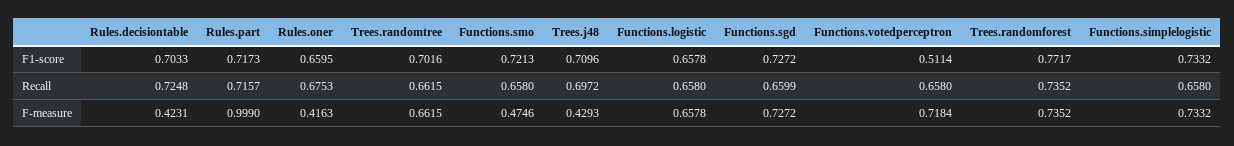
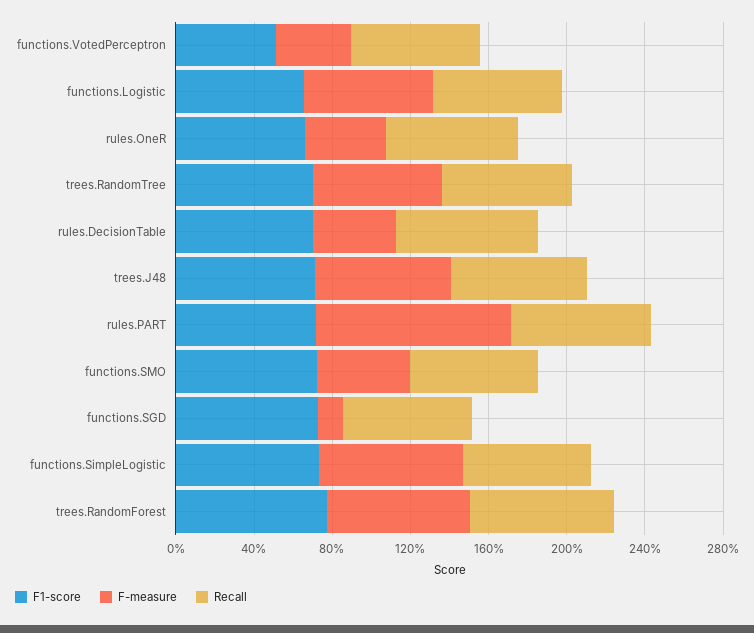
  {
    "F1-score": {
      "Rules.decisiontable": 0.7033,
      "Rules.part": 0.7173,
      "Rules.oner": 0.6595,
      "Trees.randomtree": 0.7016,
      "Functions.smo": 0.7213,
      "Trees.j48": 0.7096,
      "Functions.logistic": 0.6578,
      "Functions.sgd": 0.7272,
      "Functions.votedperceptron": 0.5114,
      "Trees.randomforest": 0.7717,
      "Functions.simplelogistic": 0.7332
    },
    "Recall": {
      "Rules.decisiontable": 0.7248,
      "Rules.part": 0.7157,
      "Rules.oner": 0.6753,
      "Trees.randomtree": 0.6615,
      "Functions.smo": 0.658,
      "Trees.j48": 0.6972,
      "Functions.logistic": 0.658,
      "Functions.sgd": 0.6599,
      "Functions.votedperceptron": 0.658,
      "Trees.randomforest": 0.7352,
      "Functions.simplelogistic": 0.658
    },
    "F-measure": {
      "Rules.decisiontable": 0.4231,
      "Rules.part": 0.999,
      "Rules.oner": 0.4163,
      "Trees.randomtree": 0.6615,
      "Functions.smo": 0.4746,
-     "Trees.j48": 0.4293,
+     "Trees.j48": 0.7,
      "Functions.logistic": 0.6578,
-     "Functions.sgd": 0.7272,
+     "Functions.sgd": 0.1,
-     "Functions.votedperceptron": 0.7184,
+     "Functions.votedperceptron": 0.4,
      "Trees.randomforest": 0.7352,
      "Functions.simplelogistic": 0.7332
    }
  }

